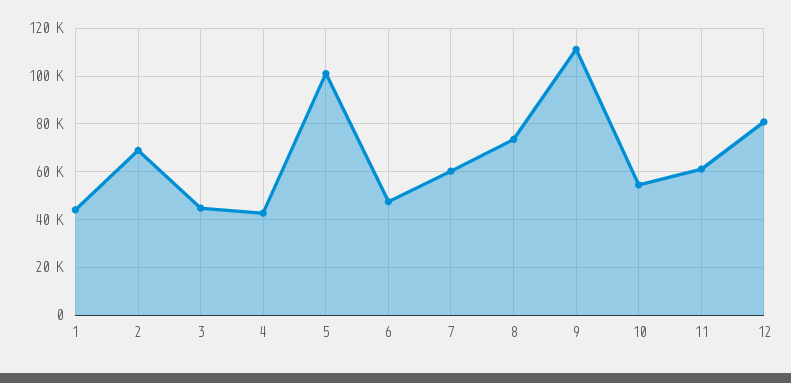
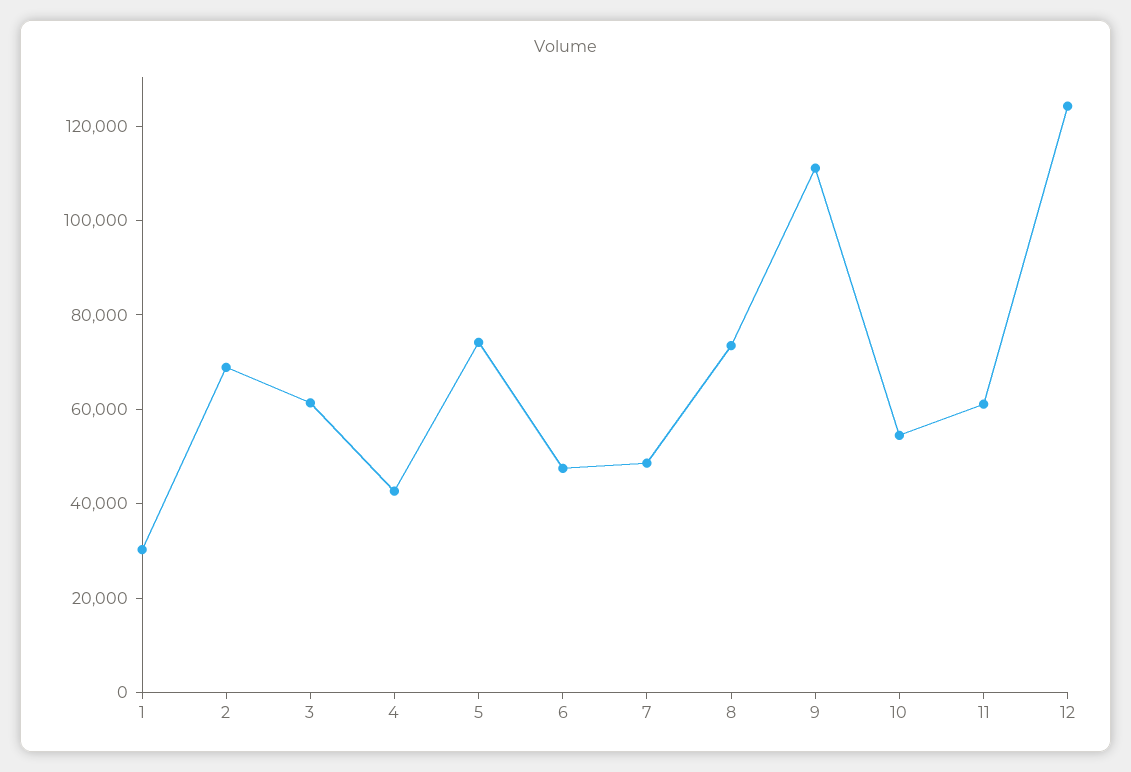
  {
-   "1": 45000,
+   "1": 30000,
    "2": 70000,
-   "3": 45000,
+   "3": 60000,
    "4": 45000,
-   "5": 100000,
+   "5": 75000,
    "6": 50000,
-   "7": 60000,
+   "7": 50000,
    "8": 75000,
    "9": 110000,
    "10": 55000,
    "11": 60000,
-   "12": 80000
+   "12": 125000
  }

